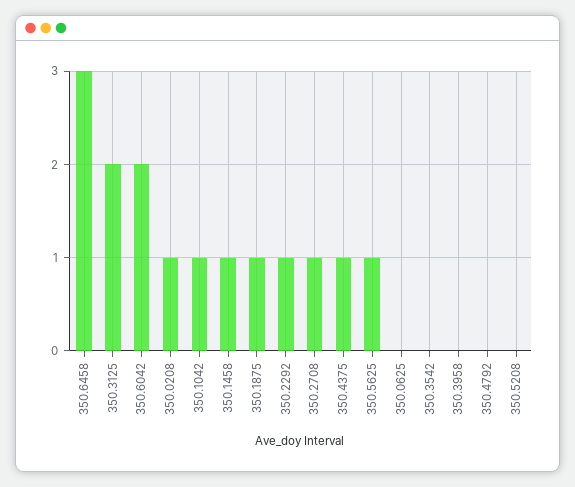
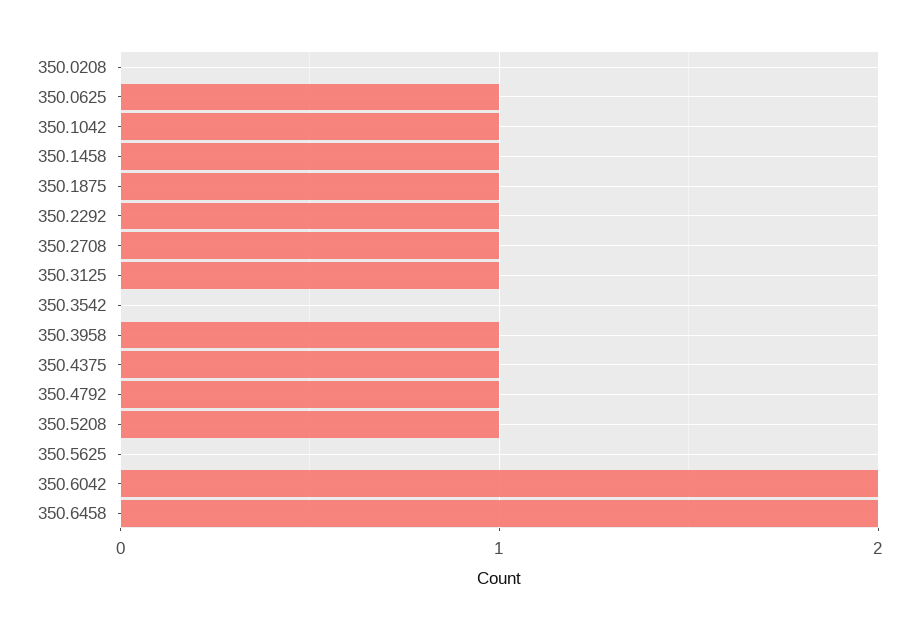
  {
-   "350.6458": 3,
+   "350.6458": 2,
-   "350.3125": 2,
+   "350.3125": 1,
    "350.6042": 2,
-   "350.0208": 1,
+   "350.0208": 0,
    "350.1042": 1,
    "350.1458": 1,
    "350.1875": 1,
    "350.2292": 1,
    "350.2708": 1,
    "350.4375": 1,
-   "350.5625": 1,
+   "350.5625": 0,
-   "350.0625": 0,
+   "350.0625": 1,
    "350.3542": 0,
-   "350.3958": 0,
+   "350.3958": 1,
-   "350.4792": 0,
+   "350.4792": 1,
-   "350.5208": 0
+   "350.5208": 1
  }

